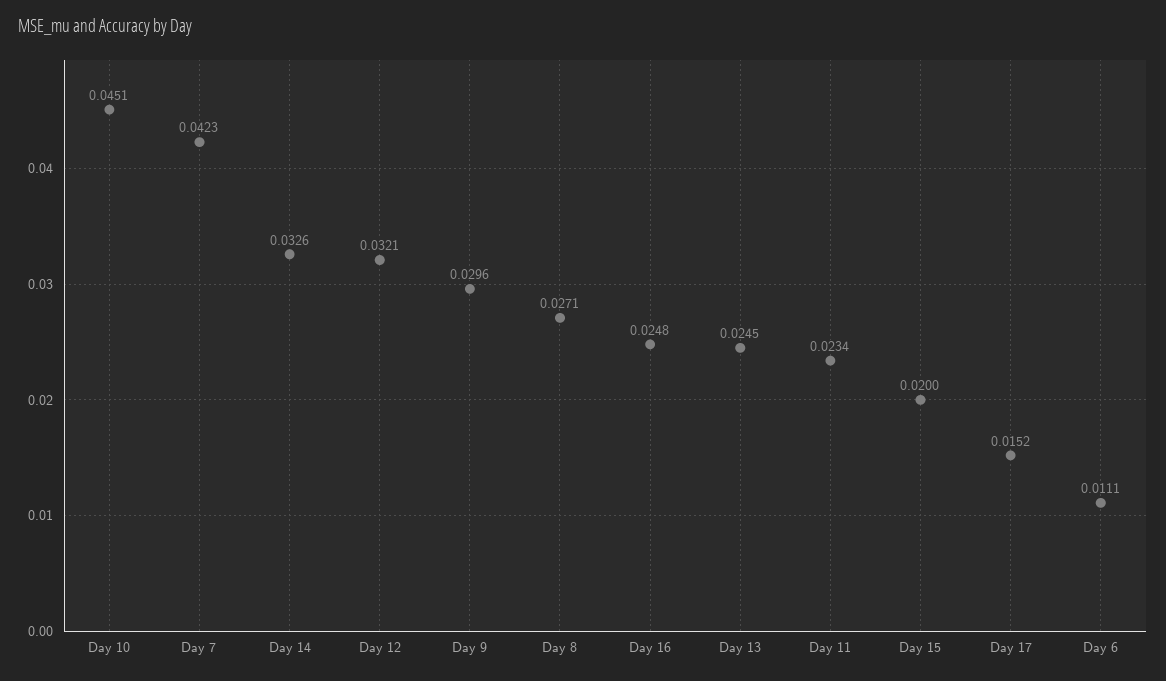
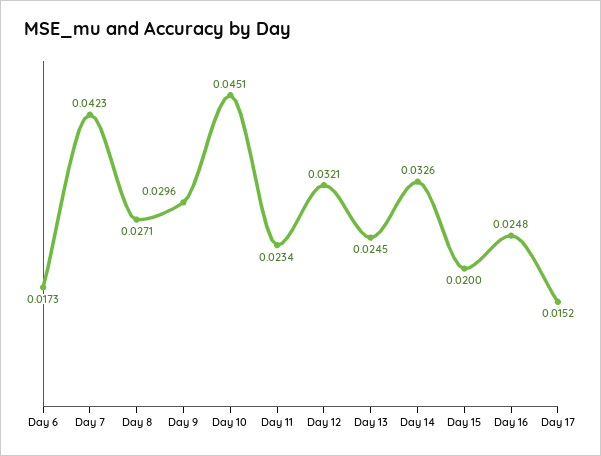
  {
    "Day 10": 0.0451,
    "Day 7": 0.0423,
    "Day 14": 0.0326,
    "Day 12": 0.0321,
    "Day 9": 0.0296,
    "Day 8": 0.0271,
    "Day 16": 0.0248,
    "Day 13": 0.0245,
    "Day 11": 0.0234,
    "Day 15": 0.02,
    "Day 17": 0.0152,
-   "Day 6": 0.0111
+   "Day 6": 0.0173
  }

